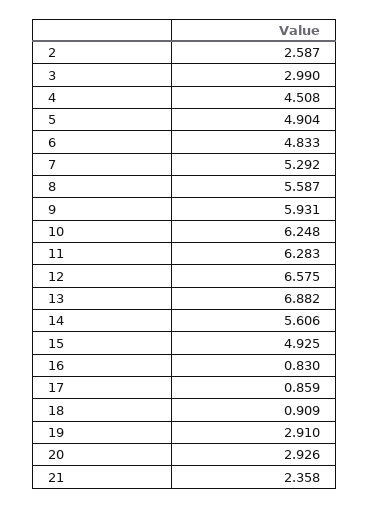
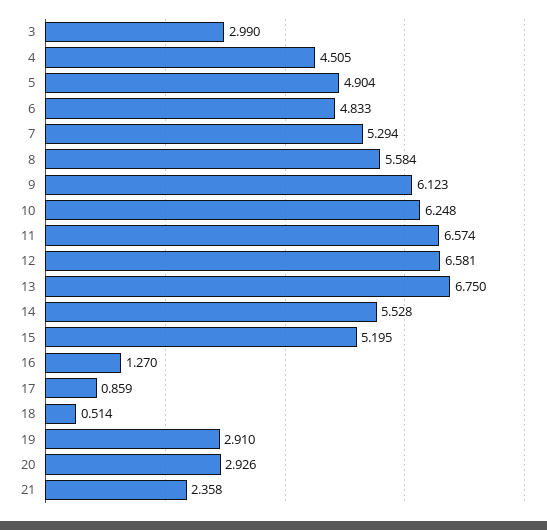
  {
-   "2": 2.587,
    "3": 2.99,
-   "4": 4.508,
+   "4": 4.505,
    "5": 4.904,
    "6": 4.833,
-   "7": 5.292,
+   "7": 5.294,
-   "8": 5.587,
+   "8": 5.584,
-   "9": 5.931,
+   "9": 6.123,
    "10": 6.248,
-   "11": 6.283,
+   "11": 6.574,
-   "12": 6.575,
+   "12": 6.581,
-   "13": 6.882,
+   "13": 6.75,
-   "14": 5.606,
+   "14": 5.528,
-   "15": 4.925,
+   "15": 5.195,
-   "16": 0.83,
+   "16": 1.27,
    "17": 0.859,
-   "18": 0.909,
+   "18": 0.514,
    "19": 2.91,
    "20": 2.926,
    "21": 2.358
  }

